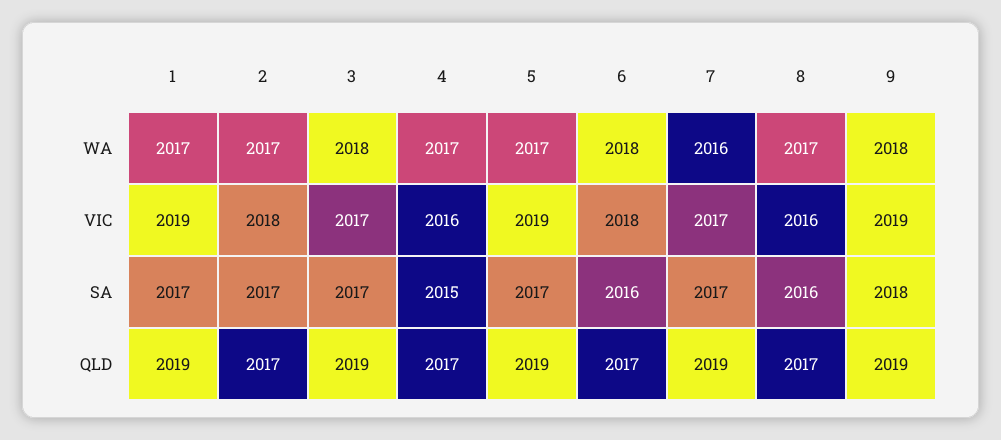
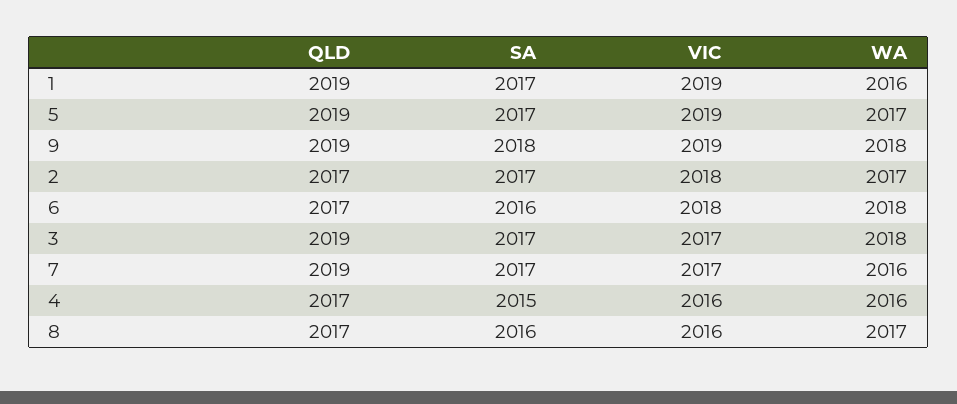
  {
    "1": {
-     "WA": 2017,
+     "WA": 2016,
      "VIC": 2019,
      "SA": 2017,
      "QLD": 2019
    },
    "2": {
      "WA": 2017,
      "VIC": 2018,
      "SA": 2017,
      "QLD": 2017
    },
    "3": {
      "WA": 2018,
      "VIC": 2017,
      "SA": 2017,
      "QLD": 2019
    },
    "4": {
-     "WA": 2017,
+     "WA": 2016,
      "VIC": 2016,
      "SA": 2015,
      "QLD": 2017
    },
    "5": {
      "WA": 2017,
      "VIC": 2019,
      "SA": 2017,
      "QLD": 2019
    },
    "6": {
      "WA": 2018,
      "VIC": 2018,
      "SA": 2016,
      "QLD": 2017
    },
    "7": {
      "WA": 2016,
      "VIC": 2017,
      "SA": 2017,
      "QLD": 2019
    },
    "8": {
      "WA": 2017,
      "VIC": 2016,
      "SA": 2016,
      "QLD": 2017
    },
    "9": {
      "WA": 2018,
      "VIC": 2019,
      "SA": 2018,
      "QLD": 2019
    }
  }

